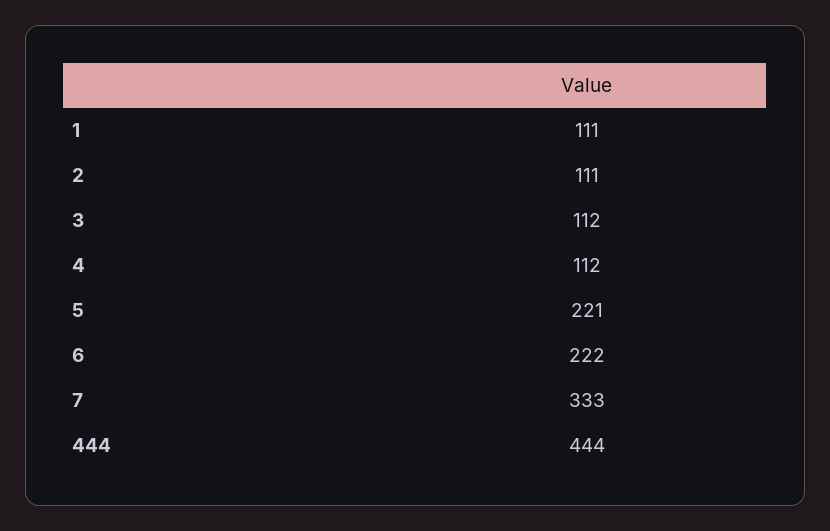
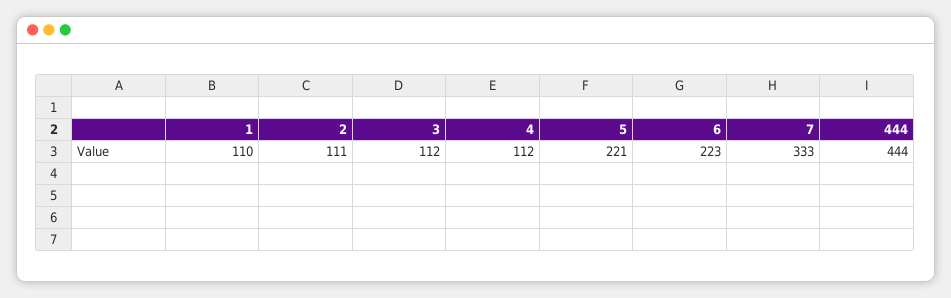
  {
-   "1": 111,
+   "1": 110,
    "2": 111,
    "3": 112,
    "4": 112,
    "5": 221,
-   "6": 222,
+   "6": 223,
    "7": 333,
    "444": 444
  }

